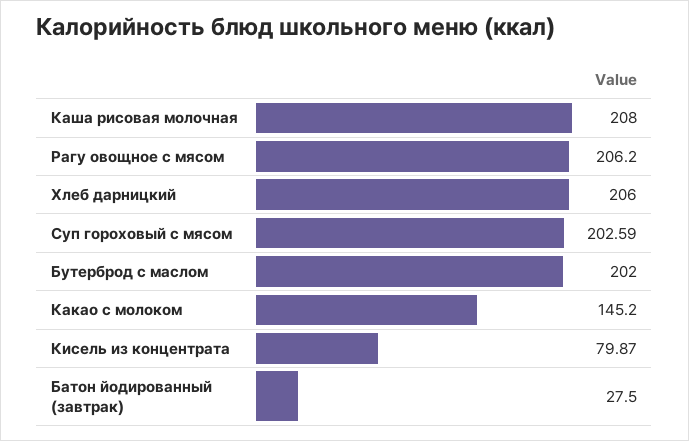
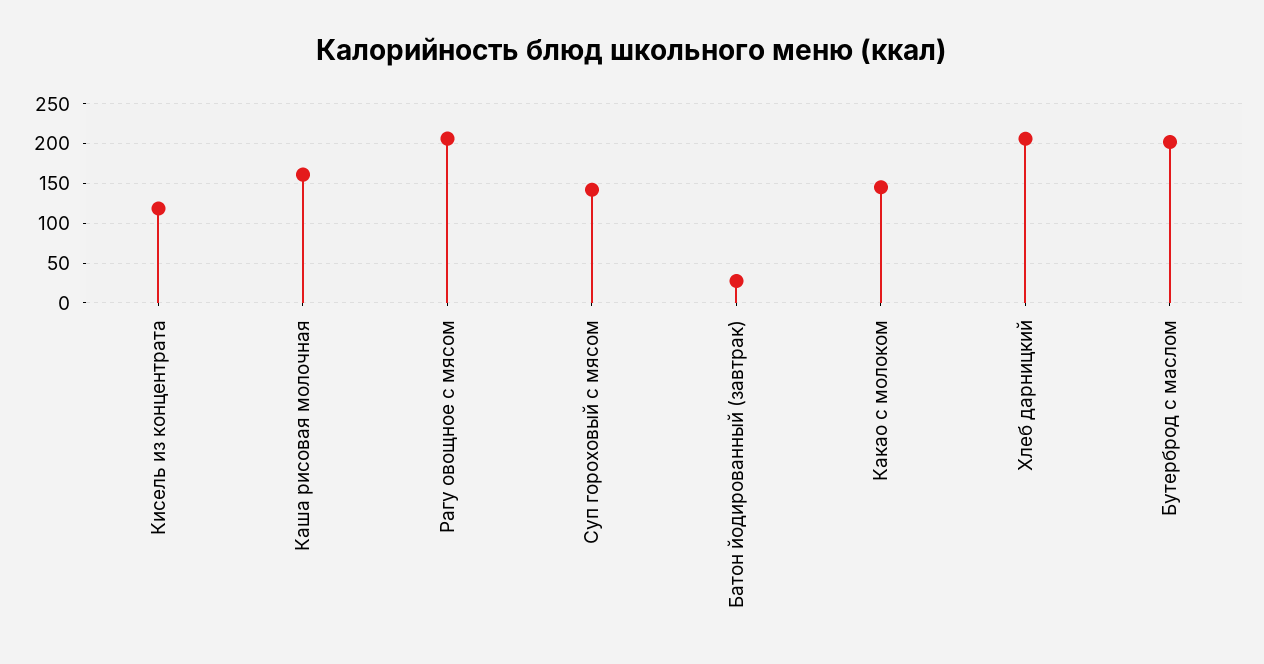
  {
-   "Каша рисовая молочная": 208,
+   "Каша рисовая молочная": 160,
    "Рагу овощное с мясом": 206.2,
    "Хлеб дарницкий": 206,
-   "Суп гороховый с мясом": 202.59,
+   "Суп гороховый с мясом": 140,
    "Бутерброд с маслом": 202,
    "Какао с молоком": 145.2,
-   "Кисель из концентрата": 79.87,
+   "Кисель из концентрата": 120,
    "Батон йодированный (завтрак)": 27.5
  }

